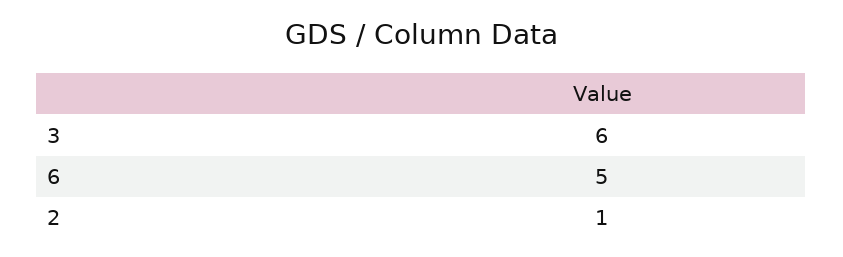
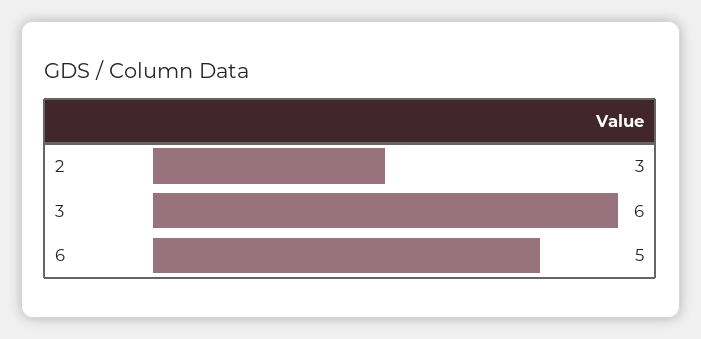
  {
    "3": 6,
    "6": 5,
-   "2": 1
+   "2": 3
  }

